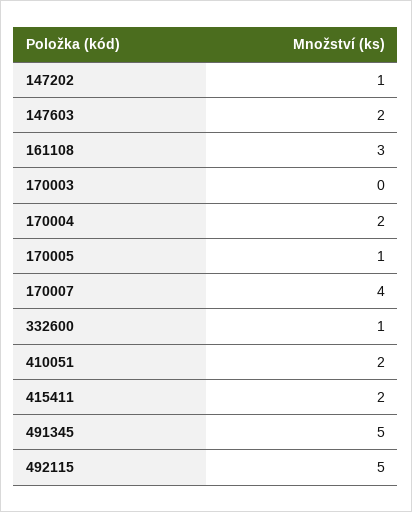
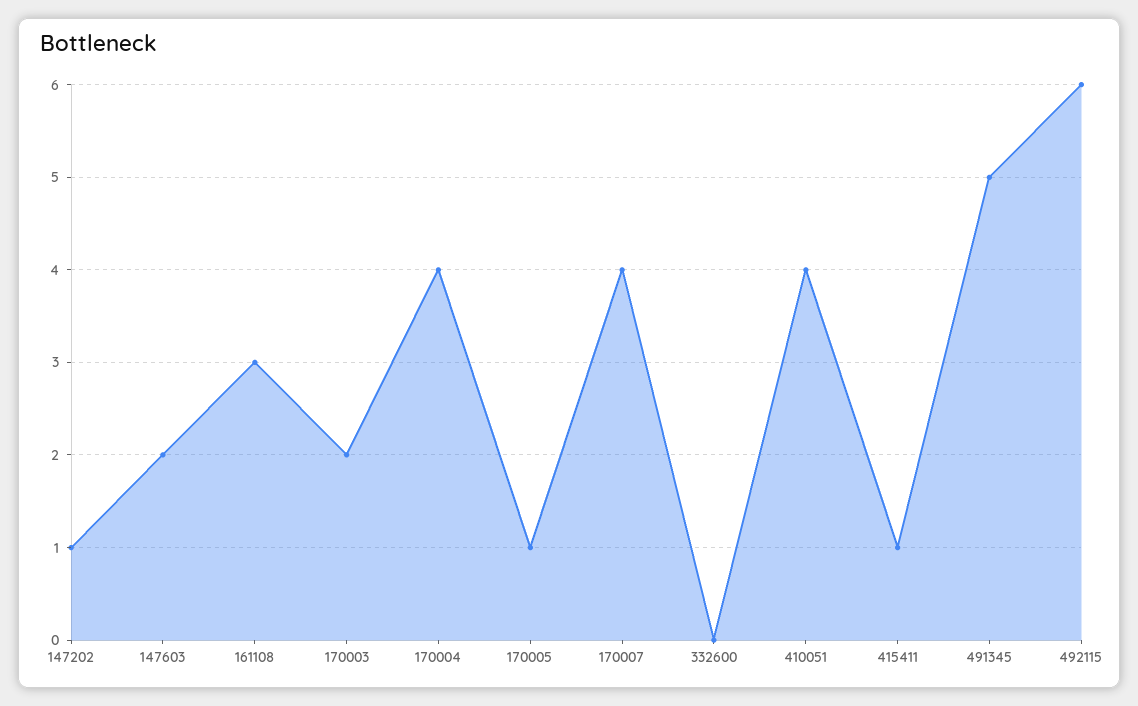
  {
    "147202": 1,
    "147603": 2,
    "161108": 3,
-   "170003": 0,
+   "170003": 2,
-   "170004": 2,
+   "170004": 4,
    "170005": 1,
    "170007": 4,
-   "332600": 1,
+   "332600": 0,
-   "410051": 2,
+   "410051": 4,
-   "415411": 2,
+   "415411": 1,
    "491345": 5,
-   "492115": 5
+   "492115": 6
  }

